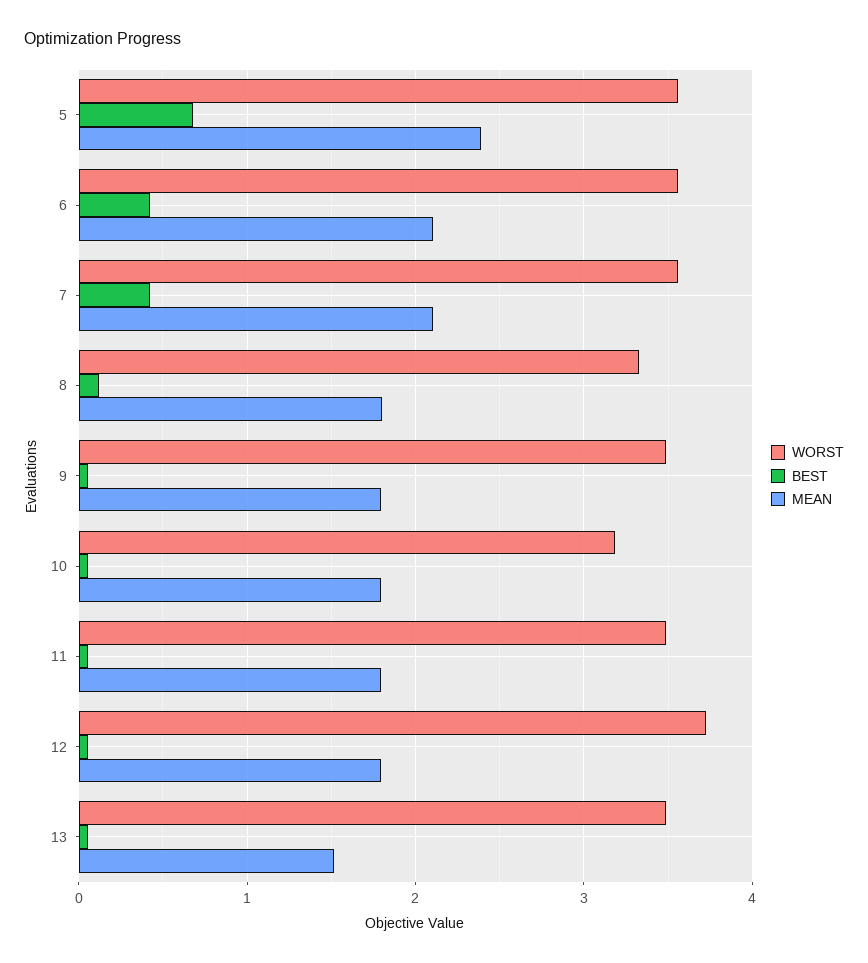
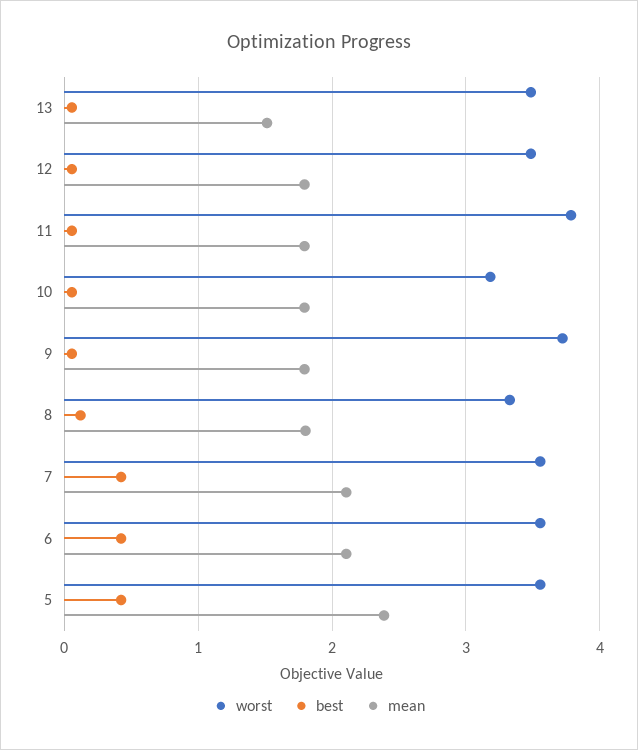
  {
    "WORST": {
      "5": 3.6,
      "6": 3.6,
      "7": 3.6,
      "8": 3.3,
-     "9": 3.5,
+     "9": 3.7,
      "10": 3.2,
-     "11": 3.5,
+     "11": 3.8,
-     "12": 3.7,
+     "12": 3.5,
      "13": 3.5
    },
    "BEST": {
-     "5": 0.7,
+     "5": 0.4,
      "6": 0.4,
      "7": 0.4,
      "8": 0.1,
      "9": 0.1,
      "10": 0.1,
      "11": 0.1,
      "12": 0.1,
      "13": 0.1
    },
    "MEAN": {
      "5": 2.4,
      "6": 2.1,
      "7": 2.1,
      "8": 1.8,
      "9": 1.8,
      "10": 1.8,
      "11": 1.8,
      "12": 1.8,
      "13": 1.5
    }
  }

